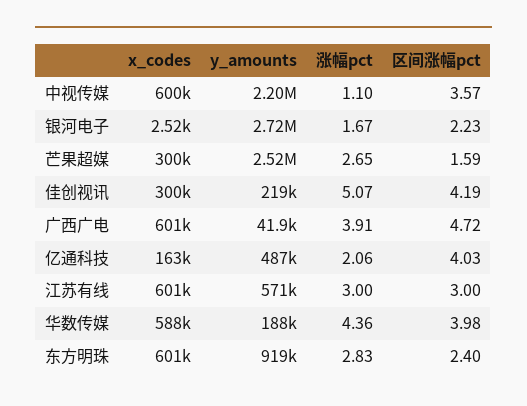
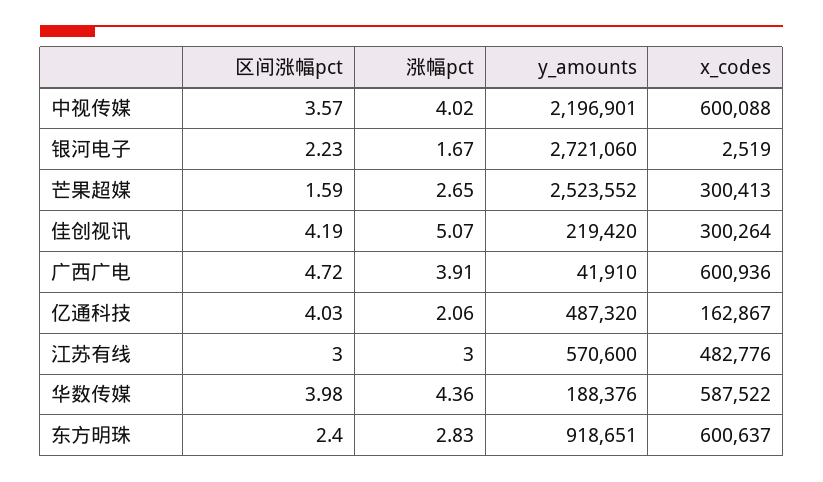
  {
    "x_codes": {
      "中视传媒": 600088,
      "银河电子": 2519,
      "芒果超媒": 300413,
      "佳创视讯": 300264,
      "广西广电": 600936,
      "亿通科技": 162867,
-     "江苏有线": 601000,
+     "江苏有线": 482776,
      "华数传媒": 587522,
      "东方明珠": 600637
    },
    "y_amounts": {
      "中视传媒": 2196901,
      "银河电子": 2721060,
      "芒果超媒": 2523552,
      "佳创视讯": 219420,
      "广西广电": 41910,
      "亿通科技": 487320,
      "江苏有线": 570600,
      "华数传媒": 188376,
      "东方明珠": 918651
    },
    "涨幅pct": {
-     "中视传媒": 1.1,
+     "中视传媒": 4.02,
      "银河电子": 1.67,
      "芒果超媒": 2.65,
      "佳创视讯": 5.07,
      "广西广电": 3.91,
      "亿通科技": 2.06,
      "江苏有线": 3,
      "华数传媒": 4.36,
      "东方明珠": 2.83
    },
    "区间涨幅pct": {
      "中视传媒": 3.57,
      "银河电子": 2.23,
      "芒果超媒": 1.59,
      "佳创视讯": 4.19,
      "广西广电": 4.72,
      "亿通科技": 4.03,
      "江苏有线": 3,
      "华数传媒": 3.98,
      "东方明珠": 2.4
    }
  }

